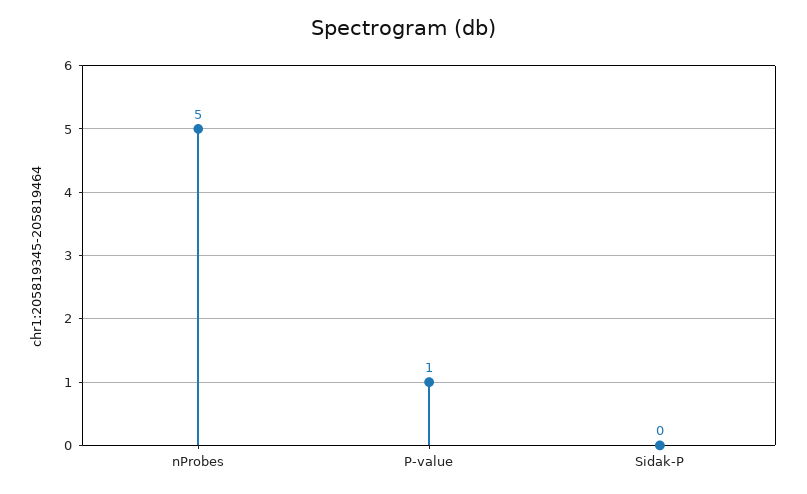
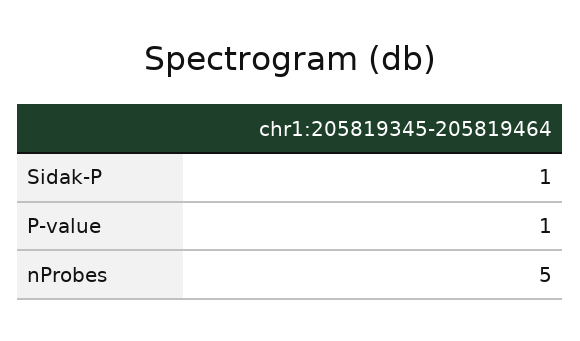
  {
    "nProbes": 5,
    "P-value": 1,
-   "Sidak-P": 0
+   "Sidak-P": 1
  }

